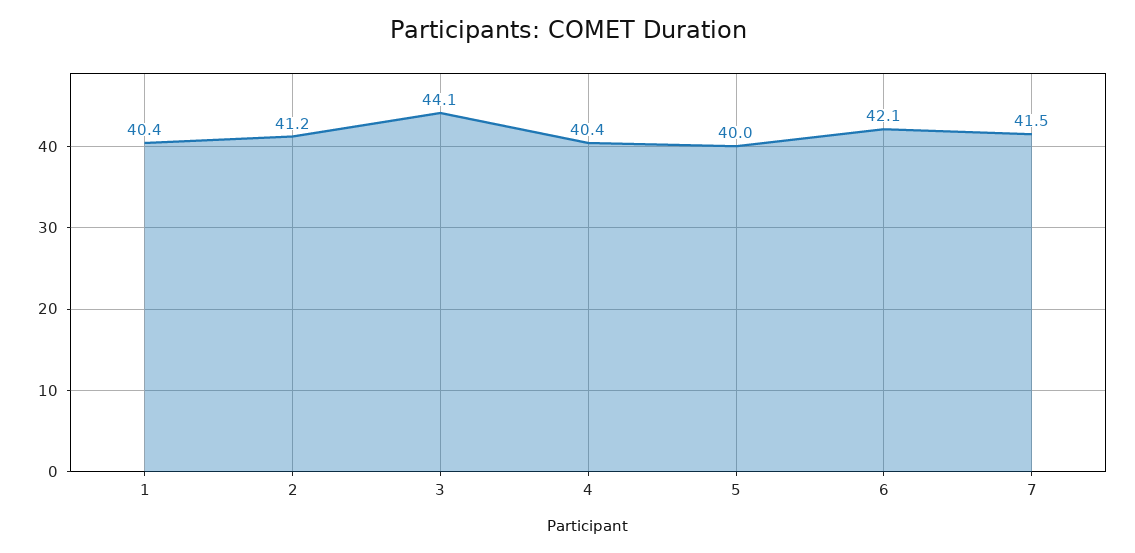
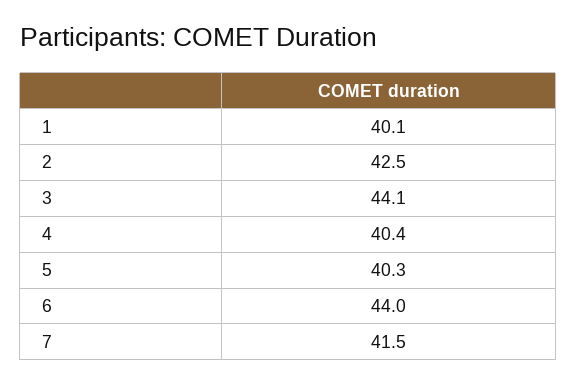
  {
-   "1": 40.4,
+   "1": 40.1,
-   "2": 41.2,
+   "2": 42.5,
    "3": 44.1,
    "4": 40.4,
-   "5": 40,
+   "5": 40.3,
-   "6": 42.1,
+   "6": 44,
    "7": 41.5
  }

